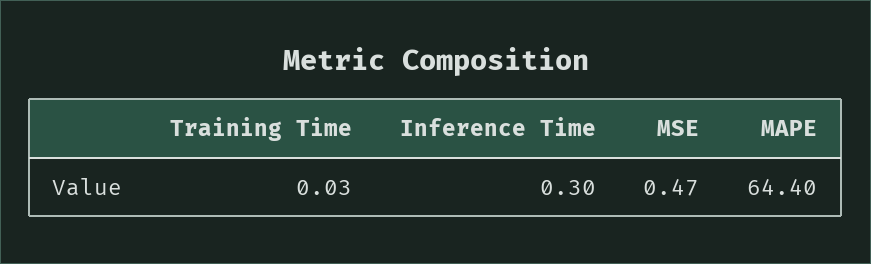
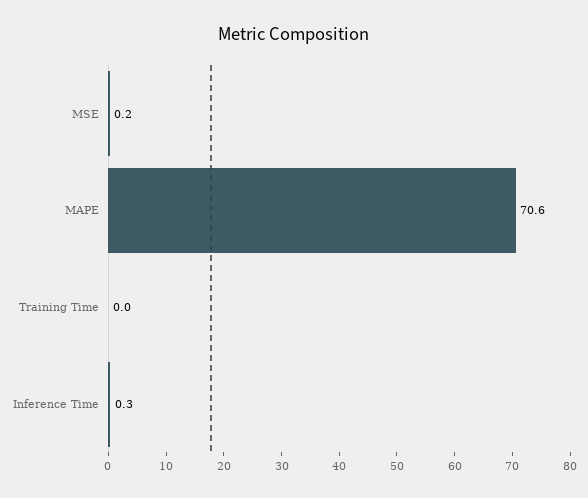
  {
    "Training Time": 0.03,
    "Inference Time": 0.3,
-   "MSE": 0.47,
+   "MSE": 0.2,
-   "MAPE": 64.4
+   "MAPE": 70.6
  }

